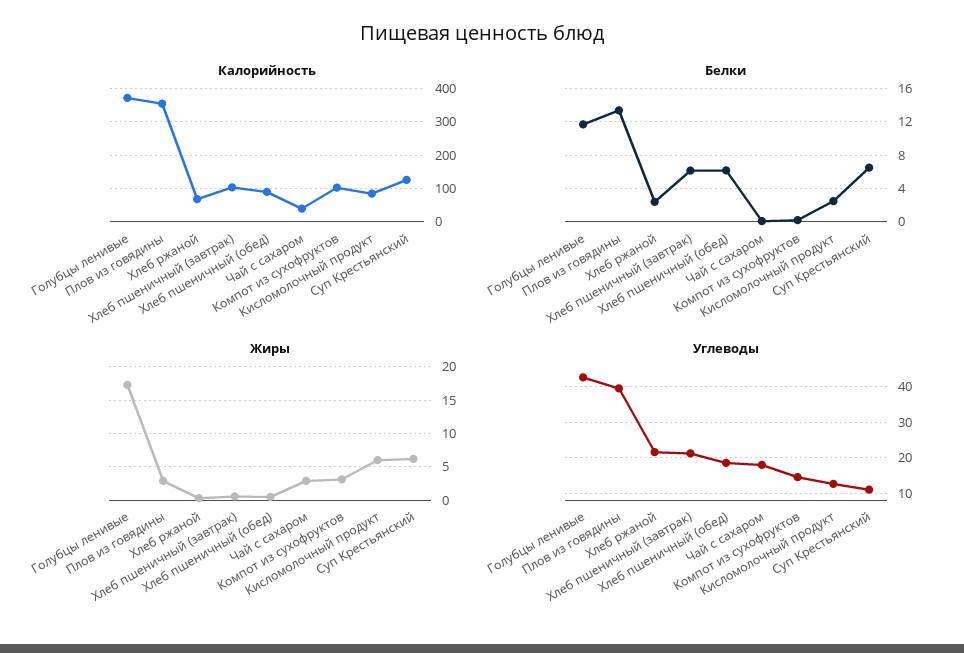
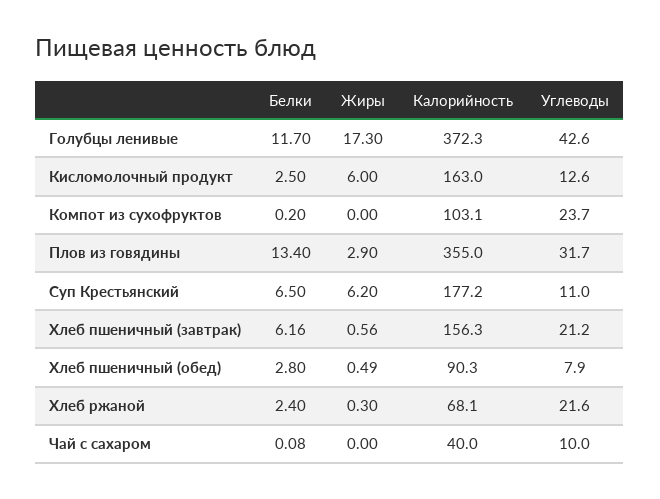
  {
    "Калорийность": {
      "Голубцы ленивые": 372.3,
      "Плов из говядины": 355,
      "Хлеб ржаной": 68.1,
-     "Хлеб пшеничный (завтрак)": 100,
+     "Хлеб пшеничный (завтрак)": 156.3,
      "Хлеб пшеничный (обед)": 90.3,
      "Чай с сахаром": 40,
      "Компот из сухофруктов": 103.1,
-     "Кисломолочный продукт": 80,
+     "Кисломолочный продукт": 163,
-     "Суп Крестьянский": 120
+     "Суп Крестьянский": 177.2
    },
    "Белки": {
      "Голубцы ленивые": 11.7,
      "Плов из говядины": 13.4,
      "Хлеб ржаной": 2.4,
      "Хлеб пшеничный (завтрак)": 6.16,
-     "Хлеб пшеничный (обед)": 6,
+     "Хлеб пшеничный (обед)": 2.8,
      "Чай с сахаром": 0.08,
      "Компот из сухофруктов": 0.2,
      "Кисломолочный продукт": 2.5,
      "Суп Крестьянский": 6.5
    },
    "Жиры": {
      "Голубцы ленивые": 17.3,
      "Плов из говядины": 2.9,
      "Хлеб ржаной": 0.3,
      "Хлеб пшеничный (завтрак)": 0.56,
      "Хлеб пшеничный (обед)": 0.49,
-     "Чай с сахаром": 3,
+     "Чай с сахаром": 0,
-     "Компот из сухофруктов": 3,
+     "Компот из сухофруктов": 0,
      "Кисломолочный продукт": 6,
      "Суп Крестьянский": 6.2
    },
    "Углеводы": {
      "Голубцы ленивые": 42.6,
-     "Плов из говядины": 40,
+     "Плов из говядины": 31.7,
      "Хлеб ржаной": 21.6,
      "Хлеб пшеничный (завтрак)": 21.2,
-     "Хлеб пшеничный (обед)": 18,
+     "Хлеб пшеничный (обед)": 7.9,
-     "Чай с сахаром": 18,
+     "Чай с сахаром": 10,
-     "Компот из сухофруктов": 14,
+     "Компот из сухофруктов": 23.7,
      "Кисломолочный продукт": 12.6,
      "Суп Крестьянский": 11
    }
  }

